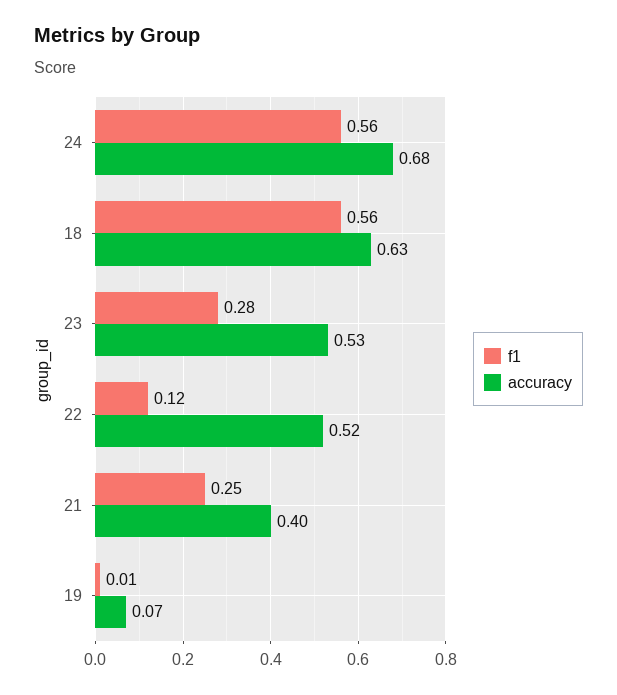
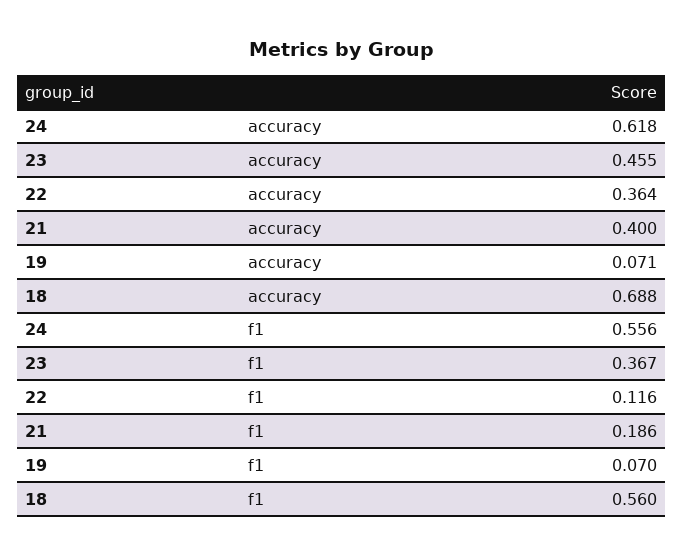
  {
    "f1": {
      "24": 0.556,
      "18": 0.56,
-     "23": 0.28,
+     "23": 0.367,
      "22": 0.116,
-     "21": 0.25,
+     "21": 0.186,
-     "19": 0.01
+     "19": 0.07
    },
    "accuracy": {
-     "24": 0.68,
+     "24": 0.618,
-     "18": 0.63,
+     "18": 0.688,
-     "23": 0.53,
+     "23": 0.455,
-     "22": 0.52,
+     "22": 0.364,
      "21": 0.4,
      "19": 0.071
    }
  }

